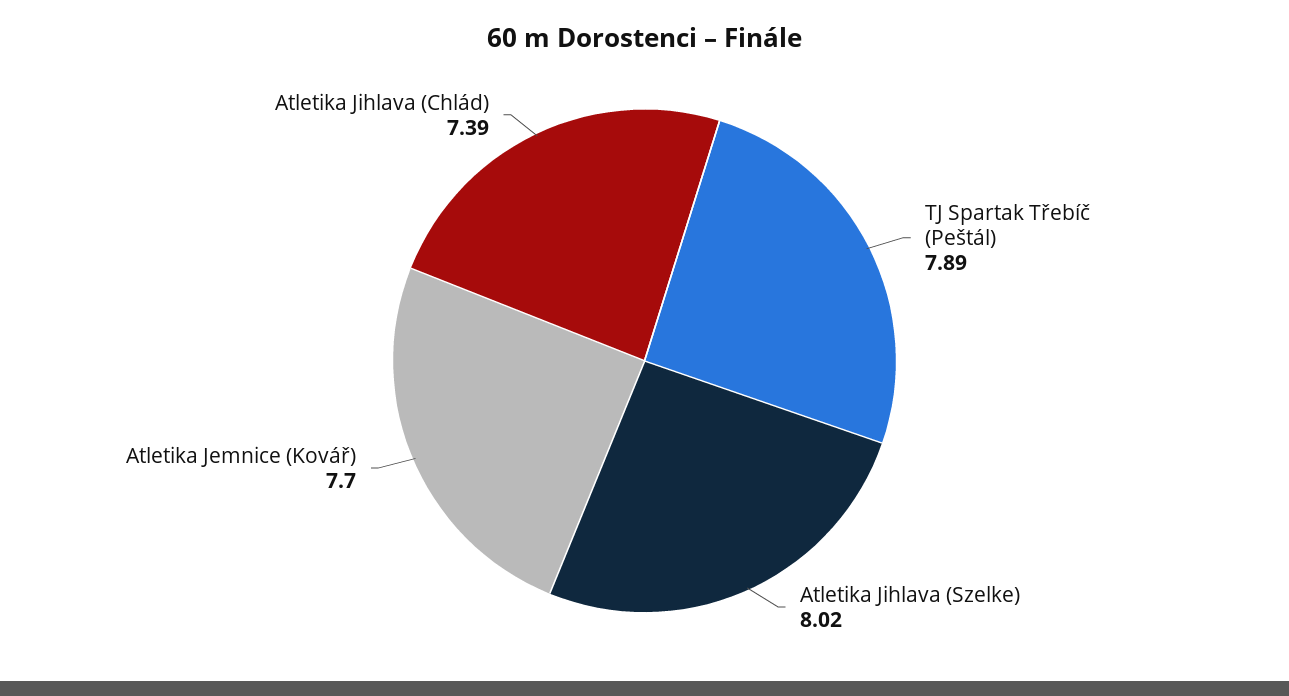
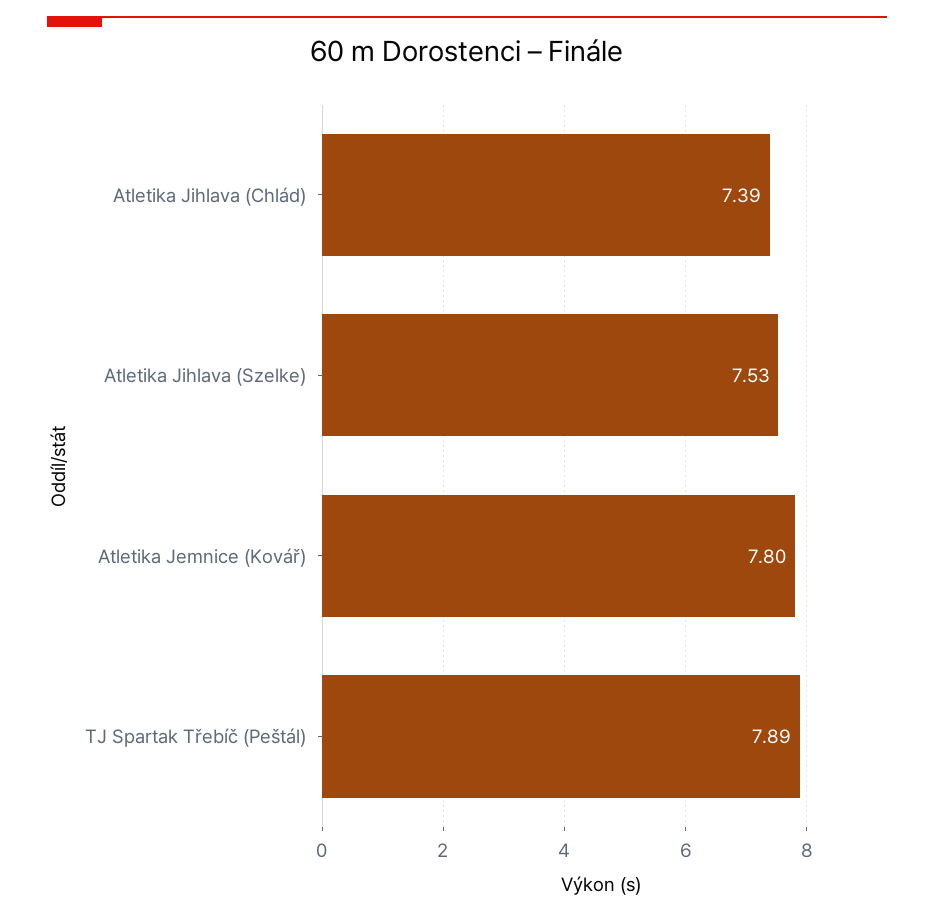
  {
    "TJ Spartak Třebíč (Peštál)": 7.89,
-   "Atletika Jihlava (Szelke)": 8.02,
+   "Atletika Jihlava (Szelke)": 7.53,
-   "Atletika Jemnice (Kovář)": 7.7,
+   "Atletika Jemnice (Kovář)": 7.8,
    "Atletika Jihlava (Chlád)": 7.39
  }

